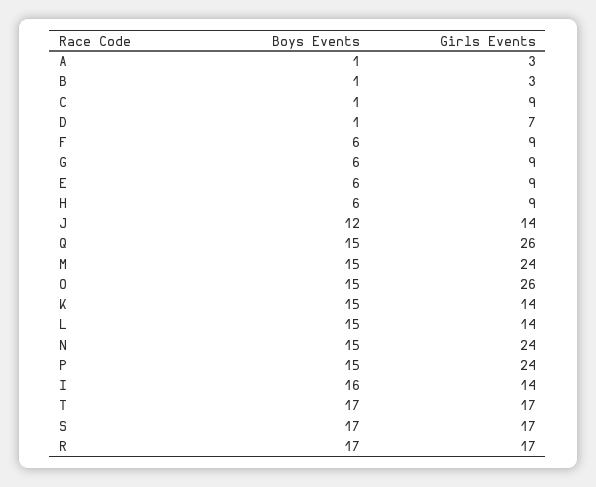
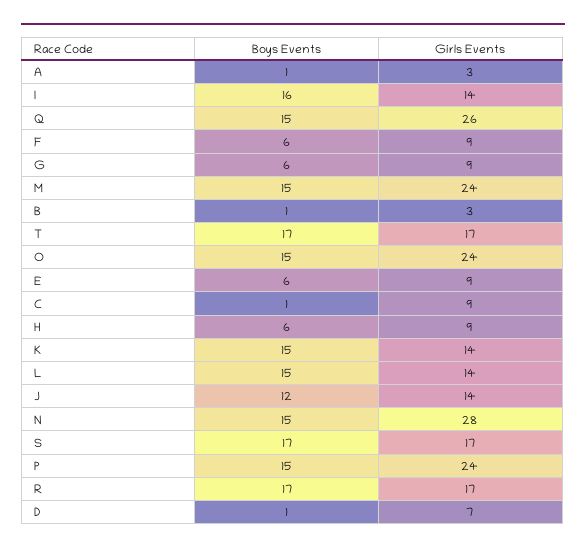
  {
    "Boys Events": {
      "A": 1,
      "B": 1,
      "C": 1,
      "D": 1,
      "F": 6,
      "G": 6,
      "E": 6,
      "H": 6,
      "J": 12,
      "Q": 15,
      "M": 15,
      "O": 15,
      "K": 15,
      "L": 15,
      "N": 15,
      "P": 15,
      "I": 16,
      "T": 17,
      "S": 17,
      "R": 17
    },
    "Girls Events": {
      "A": 3,
      "B": 3,
      "C": 9,
      "D": 7,
      "F": 9,
      "G": 9,
      "E": 9,
      "H": 9,
      "J": 14,
      "Q": 26,
      "M": 24,
-     "O": 26,
+     "O": 24,
      "K": 14,
      "L": 14,
-     "N": 24,
+     "N": 28,
      "P": 24,
      "I": 14,
      "T": 17,
      "S": 17,
      "R": 17
    }
  }

